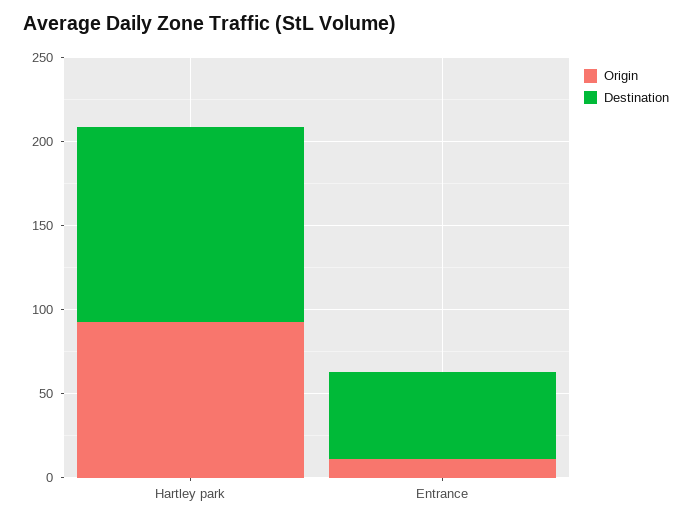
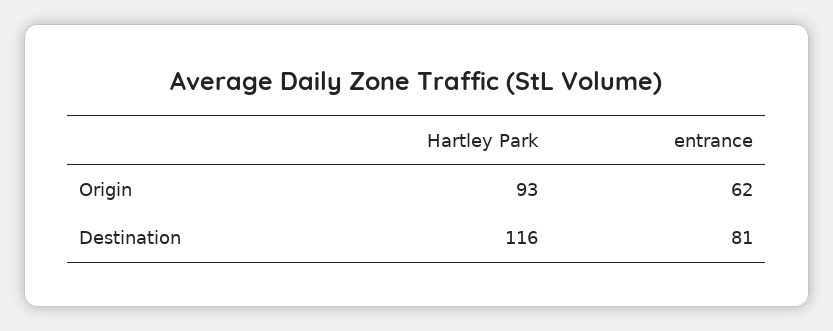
  {
    "Origin": {
      "Hartley park": 93,
-     "Entrance": 10
+     "Entrance": 62
    },
    "Destination": {
      "Hartley park": 116,
-     "Entrance": 50
+     "Entrance": 81
    }
  }

